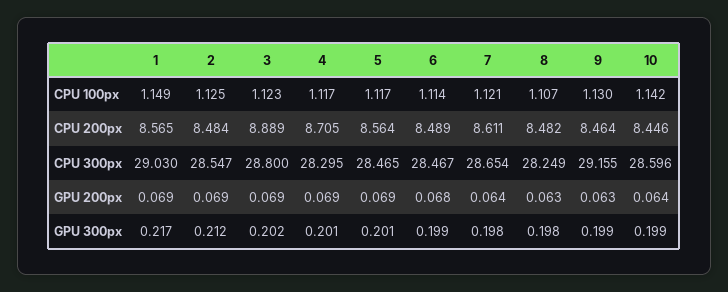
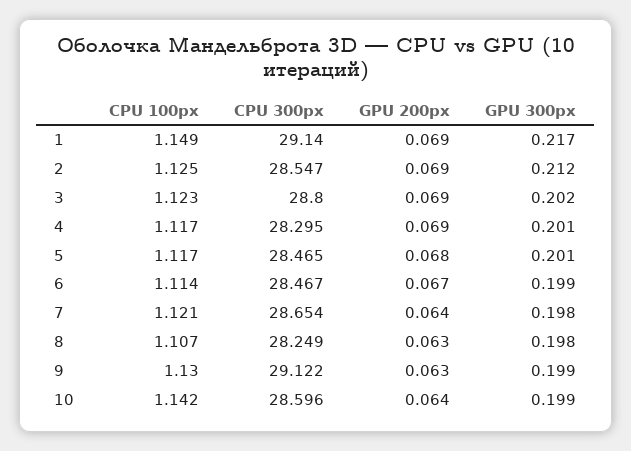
  {
    "1": {
      "CPU 100px": 1.149,
-     "CPU 200px": 8.565,
-     "CPU 300px": 29.03,
+     "CPU 300px": 29.14,
      "GPU 200px": 0.069,
      "GPU 300px": 0.217
    },
    "2": {
      "CPU 100px": 1.125,
-     "CPU 200px": 8.484,
      "CPU 300px": 28.547,
      "GPU 200px": 0.069,
      "GPU 300px": 0.212
    },
    "3": {
      "CPU 100px": 1.123,
-     "CPU 200px": 8.889,
      "CPU 300px": 28.8,
      "GPU 200px": 0.069,
      "GPU 300px": 0.202
    },
    "4": {
      "CPU 100px": 1.117,
-     "CPU 200px": 8.705,
      "CPU 300px": 28.295,
      "GPU 200px": 0.069,
      "GPU 300px": 0.201
    },
    "5": {
      "CPU 100px": 1.117,
-     "CPU 200px": 8.564,
      "CPU 300px": 28.465,
-     "GPU 200px": 0.069,
+     "GPU 200px": 0.068,
      "GPU 300px": 0.201
    },
    "6": {
      "CPU 100px": 1.114,
-     "CPU 200px": 8.489,
      "CPU 300px": 28.467,
-     "GPU 200px": 0.068,
+     "GPU 200px": 0.067,
      "GPU 300px": 0.199
    },
    "7": {
      "CPU 100px": 1.121,
-     "CPU 200px": 8.611,
      "CPU 300px": 28.654,
      "GPU 200px": 0.064,
      "GPU 300px": 0.198
    },
    "8": {
      "CPU 100px": 1.107,
-     "CPU 200px": 8.482,
      "CPU 300px": 28.249,
      "GPU 200px": 0.063,
      "GPU 300px": 0.198
    },
    "9": {
      "CPU 100px": 1.13,
-     "CPU 200px": 8.464,
-     "CPU 300px": 29.155,
+     "CPU 300px": 29.122,
      "GPU 200px": 0.063,
      "GPU 300px": 0.199
    },
    "10": {
      "CPU 100px": 1.142,
-     "CPU 200px": 8.446,
      "CPU 300px": 28.596,
      "GPU 200px": 0.064,
      "GPU 300px": 0.199
    }
  }

